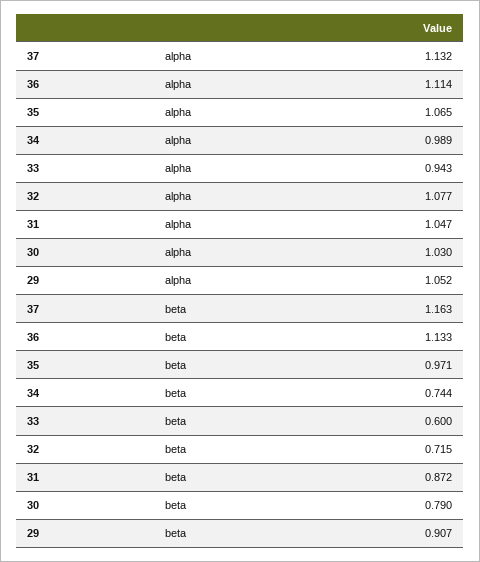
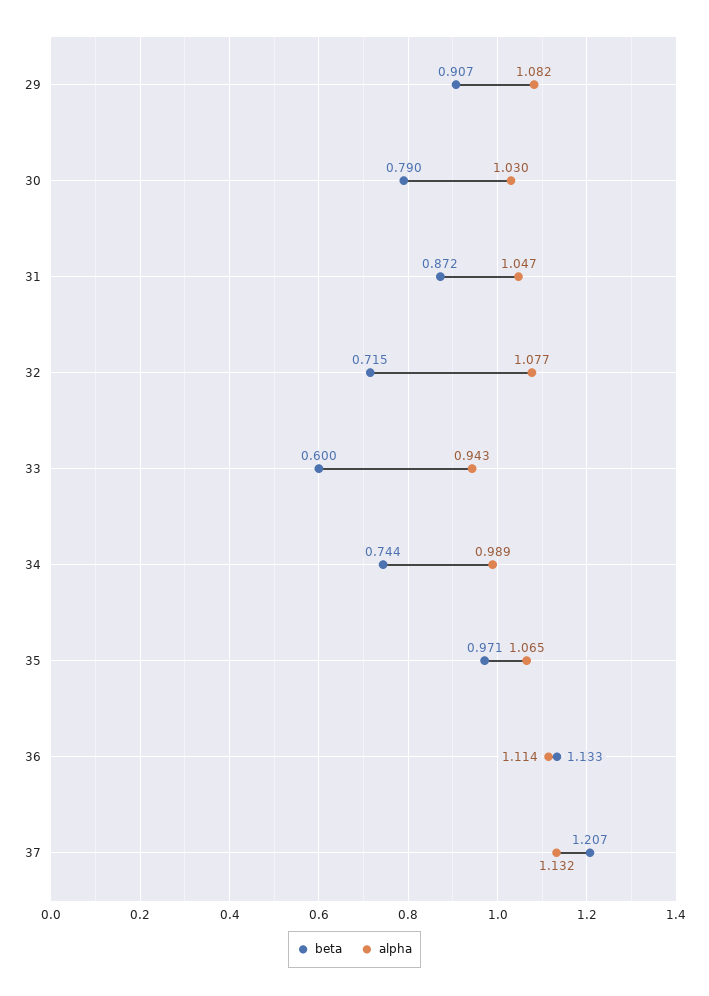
  {
    "alpha": {
      "37": 1.132,
      "36": 1.114,
      "35": 1.065,
      "34": 0.989,
      "33": 0.943,
      "32": 1.077,
      "31": 1.047,
      "30": 1.03,
-     "29": 1.052
+     "29": 1.082
    },
    "beta": {
-     "37": 1.163,
+     "37": 1.207,
      "36": 1.133,
      "35": 0.971,
      "34": 0.744,
      "33": 0.6,
      "32": 0.715,
      "31": 0.872,
      "30": 0.79,
      "29": 0.907
    }
  }

